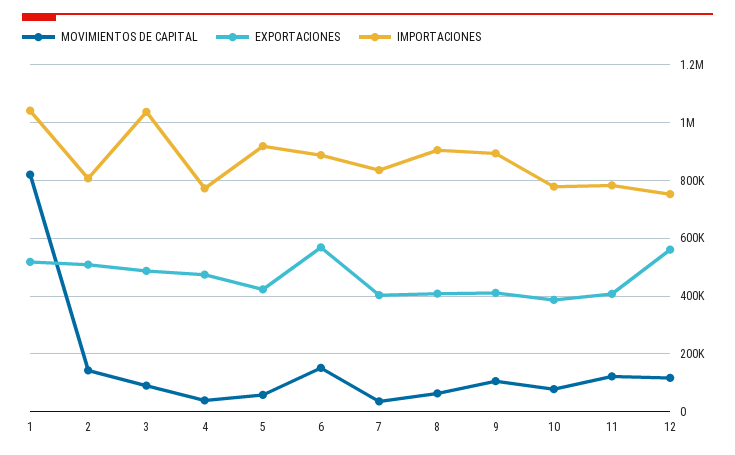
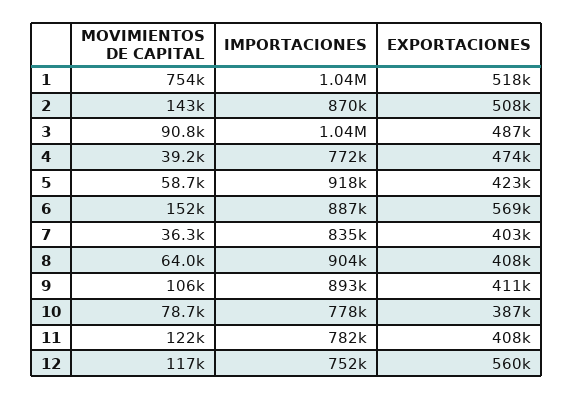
  {
    "MOVIMIENTOS DE CAPITAL": {
-     "1": 825000,
+     "1": 754000,
      "2": 143000,
      "3": 90800,
      "4": 39200,
      "5": 58700,
      "6": 152000,
      "7": 36300,
      "8": 64000,
      "9": 106000,
      "10": 78700,
      "11": 122000,
      "12": 117000
    },
    "EXPORTACIONES": {
      "1": 518000,
      "2": 508000,
      "3": 487000,
      "4": 474000,
      "5": 423000,
      "6": 569000,
      "7": 403000,
      "8": 408000,
      "9": 411000,
      "10": 387000,
      "11": 408000,
      "12": 560000
    },
    "IMPORTACIONES": {
      "1": 1040000,
-     "2": 800000,
+     "2": 870000,
      "3": 1040000,
      "4": 772000,
      "5": 918000,
      "6": 887000,
      "7": 835000,
      "8": 904000,
      "9": 893000,
      "10": 778000,
      "11": 782000,
      "12": 752000
    }
  }

